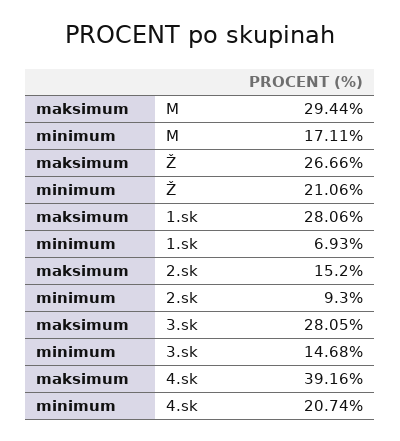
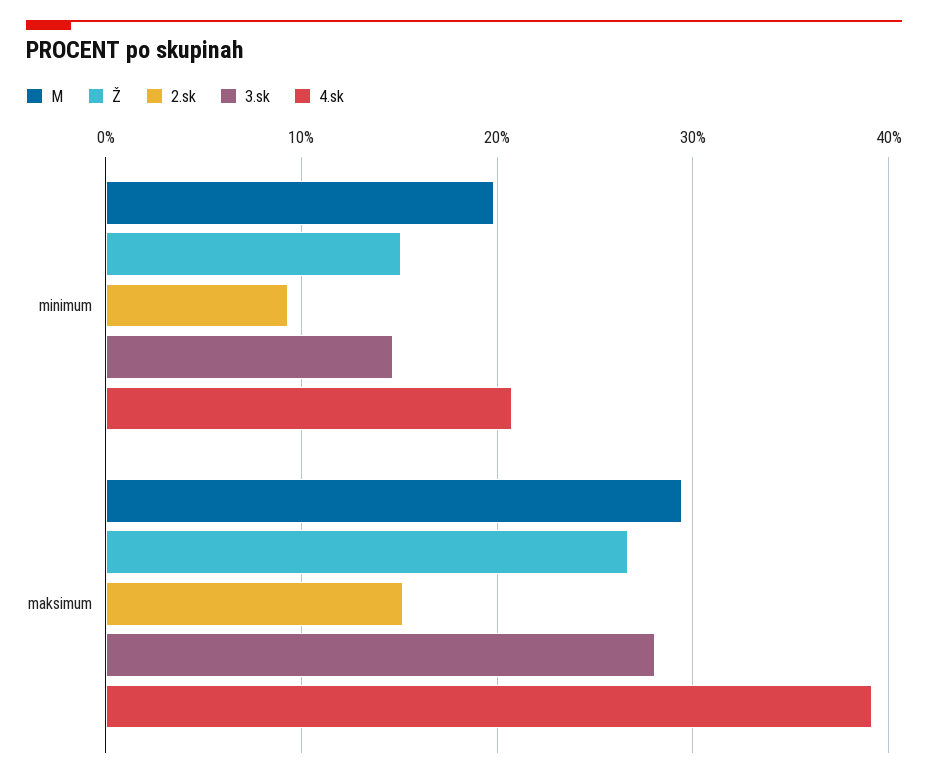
  {
    "M": {
      "maksimum": 29.44,
-     "minimum": 17.11
+     "minimum": 20
    },
    "Ž": {
      "maksimum": 26.66,
-     "minimum": 21.06
+     "minimum": 15
    },
-   "1.sk": {
-     "maksimum": 28.06,
-     "minimum": 6.93
-   },
    "2.sk": {
      "maksimum": 15.2,
      "minimum": 9.3
    },
    "3.sk": {
      "maksimum": 28.05,
      "minimum": 14.68
    },
    "4.sk": {
      "maksimum": 39.16,
      "minimum": 20.74
    }
  }

